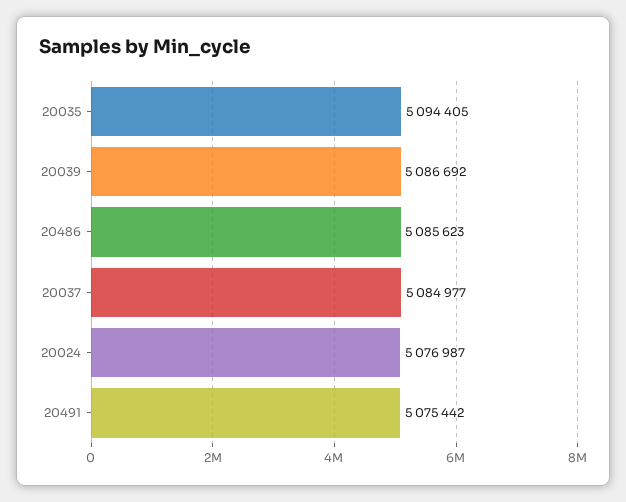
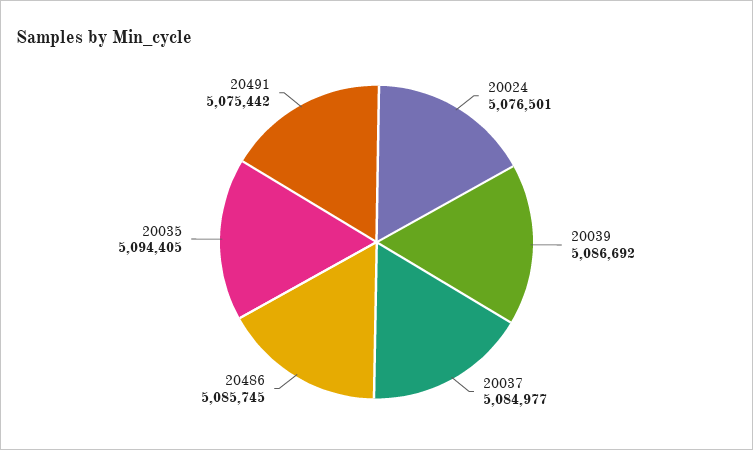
  {
    "20035": 5094405,
    "20039": 5086692,
-   "20486": 5085623,
+   "20486": 5085745,
    "20037": 5084977,
-   "20024": 5076987,
+   "20024": 5076501,
    "20491": 5075442
  }

